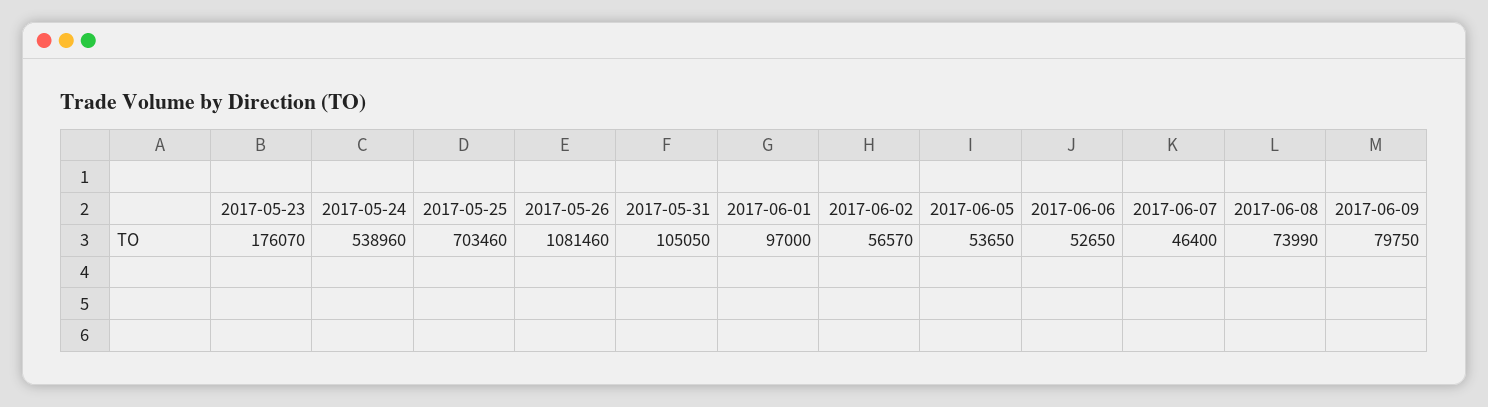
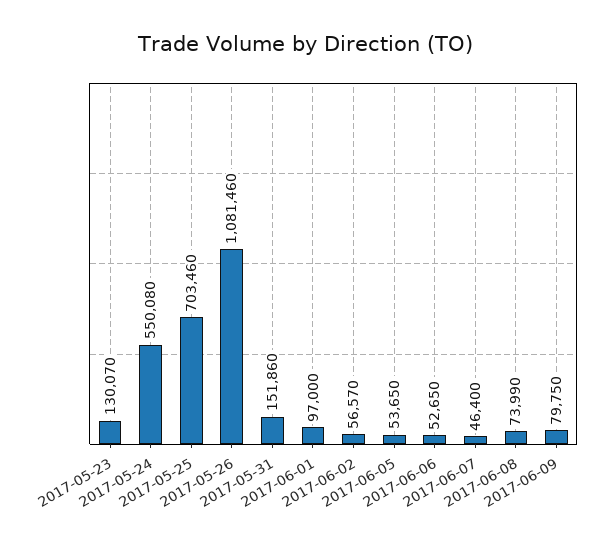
  {
-   "2017-05-23": 176070,
+   "2017-05-23": 130070,
-   "2017-05-24": 538960,
+   "2017-05-24": 550080,
    "2017-05-25": 703460,
    "2017-05-26": 1081460,
-   "2017-05-31": 105050,
+   "2017-05-31": 151860,
    "2017-06-01": 97000,
    "2017-06-02": 56570,
    "2017-06-05": 53650,
    "2017-06-06": 52650,
    "2017-06-07": 46400,
    "2017-06-08": 73990,
    "2017-06-09": 79750
  }

